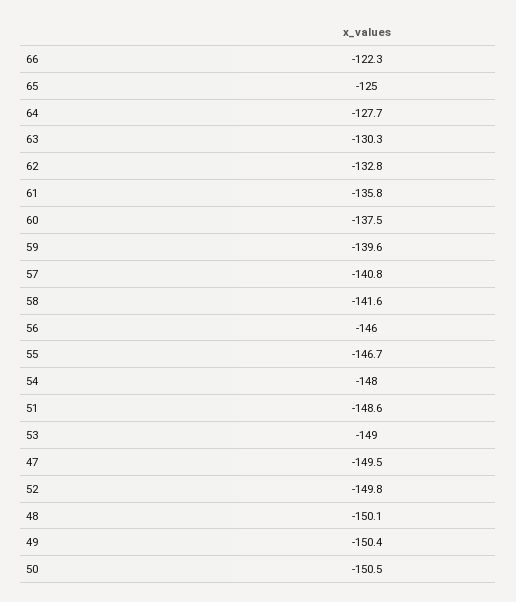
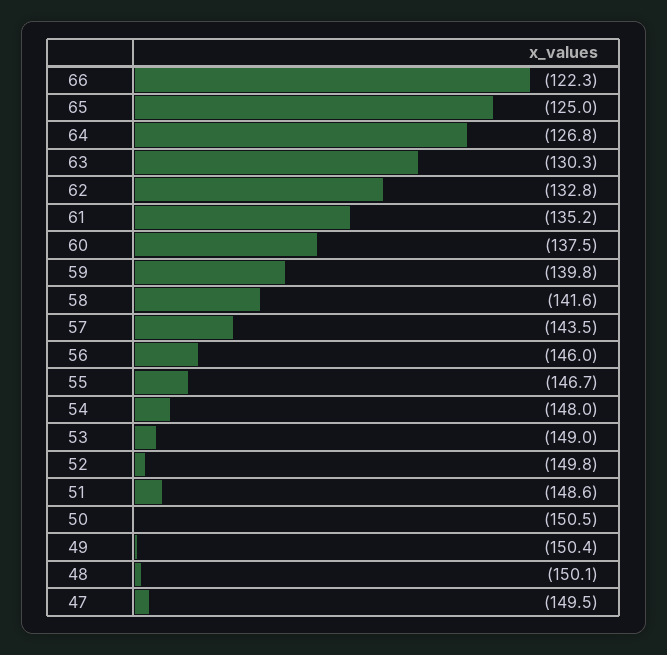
  {
    "66": -122.3,
    "65": -125,
-   "64": -127.7,
+   "64": -126.8,
    "63": -130.3,
    "62": -132.8,
-   "61": -135.8,
+   "61": -135.2,
    "60": -137.5,
-   "59": -139.6,
+   "59": -139.8,
-   "57": -140.8,
+   "57": -143.5,
    "58": -141.6,
    "56": -146,
    "55": -146.7,
    "54": -148,
    "51": -148.6,
    "53": -149,
    "47": -149.5,
    "52": -149.8,
    "48": -150.1,
    "49": -150.4,
    "50": -150.5
  }

